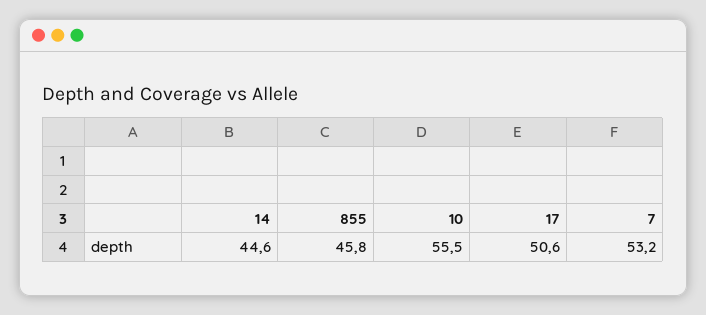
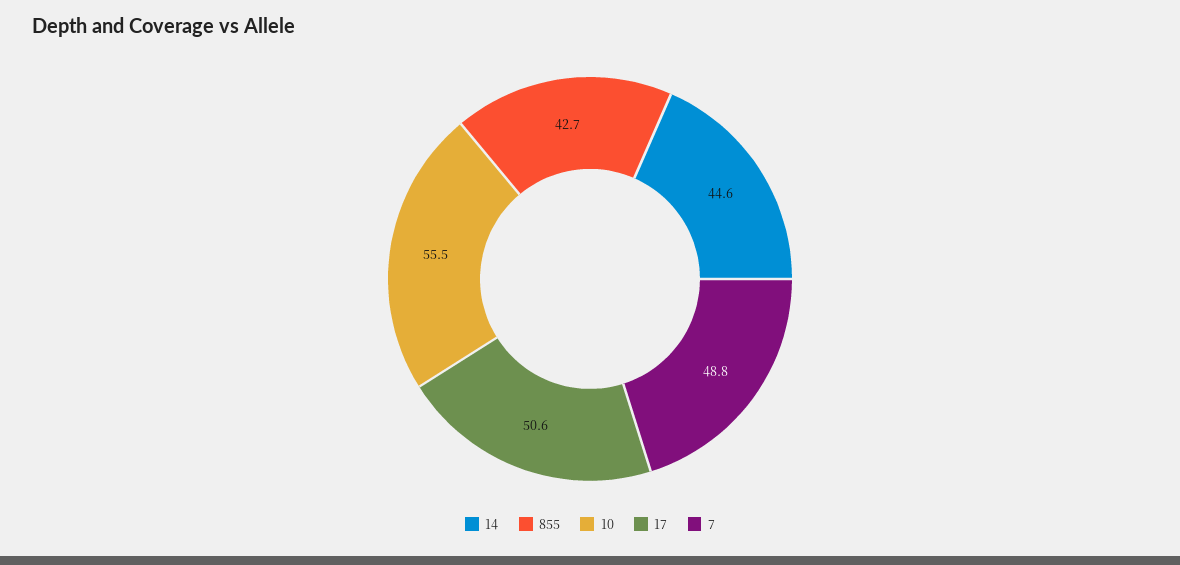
  {
    "14": 44.6,
-   "855": 45.8,
+   "855": 42.7,
    "10": 55.5,
    "17": 50.6,
-   "7": 53.2
+   "7": 48.8
  }

